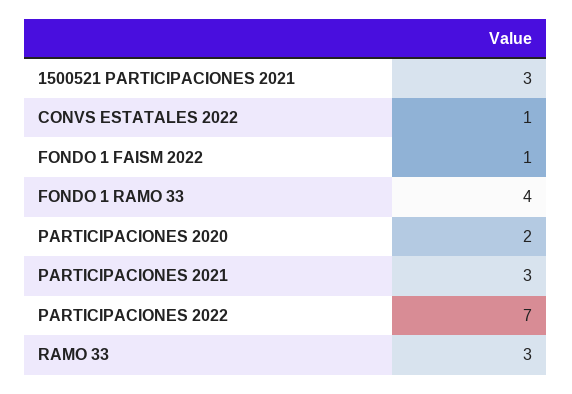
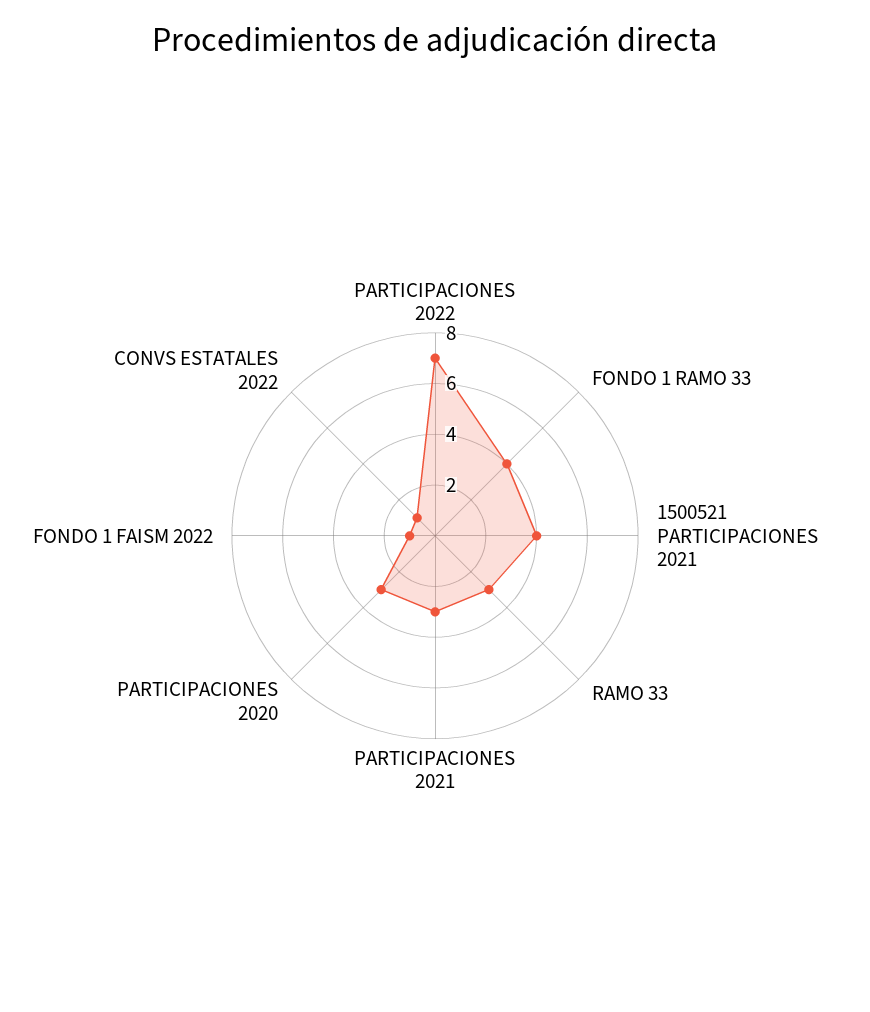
  {
-   "1500521 PARTICIPACIONES 2021": 3,
+   "1500521 PARTICIPACIONES 2021": 4,
    "CONVS ESTATALES 2022": 1,
    "FONDO 1 FAISM 2022": 1,
    "FONDO 1 RAMO 33": 4,
-   "PARTICIPACIONES 2020": 2,
+   "PARTICIPACIONES 2020": 3,
    "PARTICIPACIONES 2021": 3,
    "PARTICIPACIONES 2022": 7,
    "RAMO 33": 3
  }

